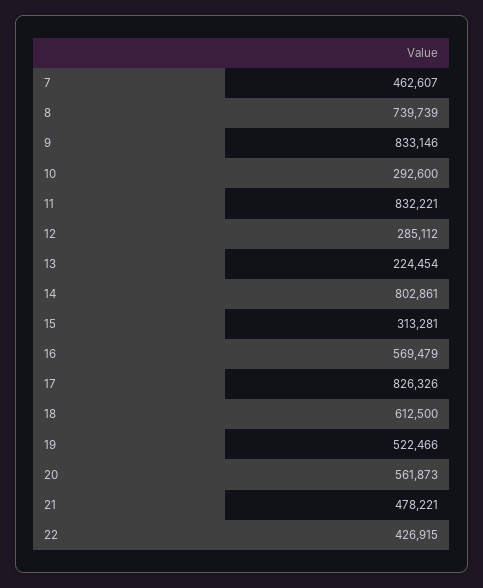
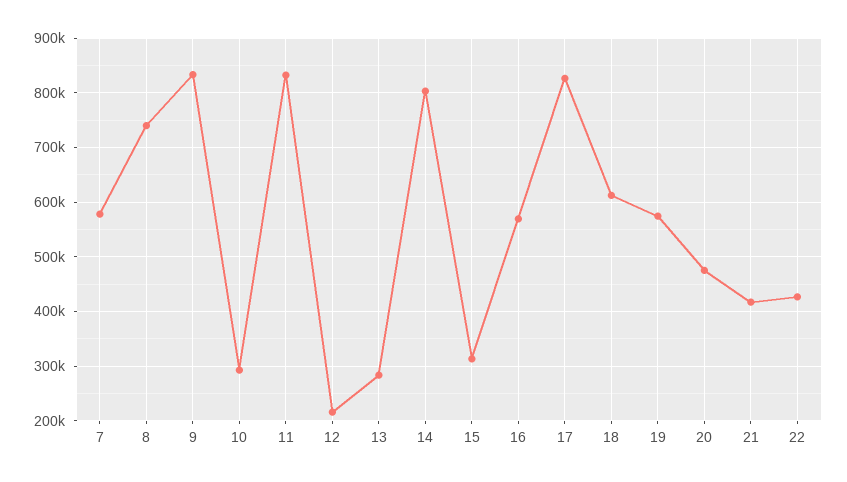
  {
-   "7": 462607,
+   "7": 580000,
    "8": 739739,
    "9": 833146,
    "10": 292600,
    "11": 832221,
-   "12": 285112,
+   "12": 220000,
-   "13": 224454,
+   "13": 280000,
    "14": 802861,
    "15": 313281,
    "16": 569479,
    "17": 826326,
    "18": 612500,
-   "19": 522466,
+   "19": 580000,
-   "20": 561873,
+   "20": 480000,
-   "21": 478221,
+   "21": 420000,
    "22": 426915
  }

